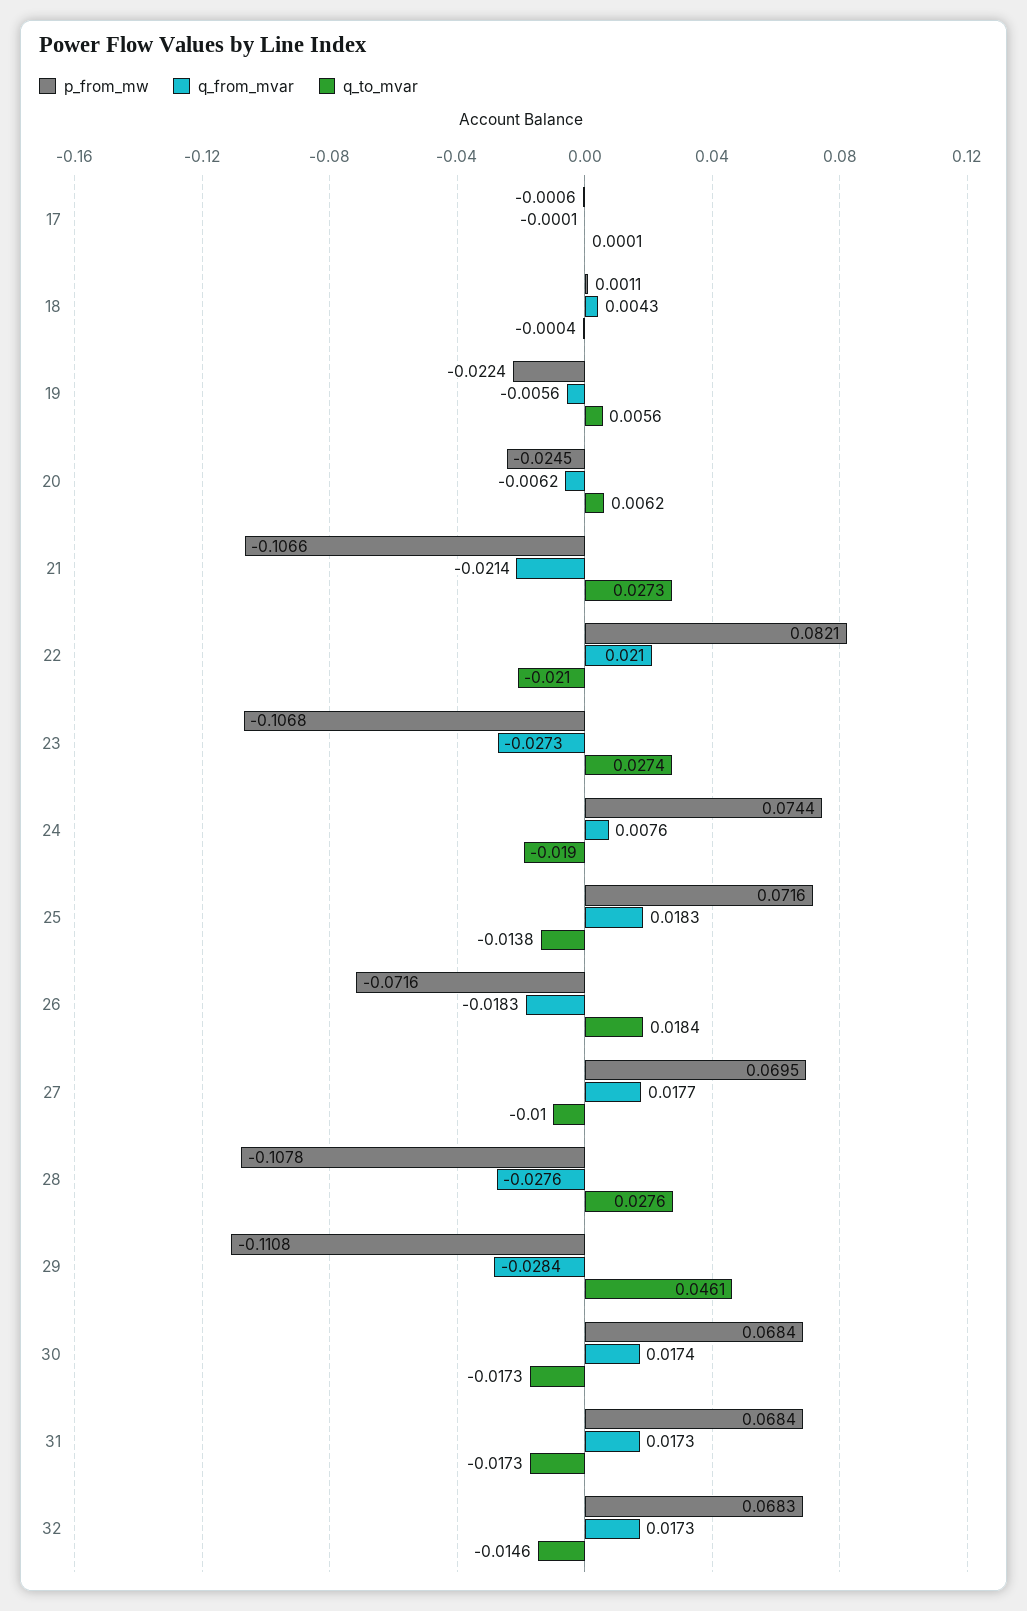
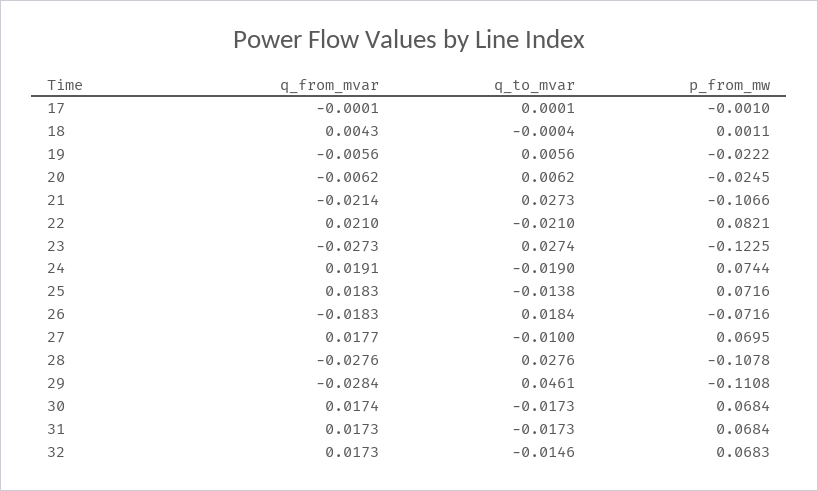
  {
    "p_from_mw": {
-     "17": -0.0006,
+     "17": -0.001,
      "18": 0.0011,
-     "19": -0.0224,
+     "19": -0.0222,
      "20": -0.0245,
      "21": -0.1066,
      "22": 0.0821,
-     "23": -0.1068,
+     "23": -0.1225,
      "24": 0.0744,
      "25": 0.0716,
      "26": -0.0716,
      "27": 0.0695,
      "28": -0.1078,
      "29": -0.1108,
      "30": 0.0684,
      "31": 0.0684,
      "32": 0.0683
    },
    "q_from_mvar": {
      "17": -0.0001,
      "18": 0.0043,
      "19": -0.0056,
      "20": -0.0062,
      "21": -0.0214,
      "22": 0.021,
      "23": -0.0273,
-     "24": 0.0076,
+     "24": 0.0191,
      "25": 0.0183,
      "26": -0.0183,
      "27": 0.0177,
      "28": -0.0276,
      "29": -0.0284,
      "30": 0.0174,
      "31": 0.0173,
      "32": 0.0173
    },
    "q_to_mvar": {
      "17": 0.0001,
      "18": -0.0004,
      "19": 0.0056,
      "20": 0.0062,
      "21": 0.0273,
      "22": -0.021,
      "23": 0.0274,
      "24": -0.019,
      "25": -0.0138,
      "26": 0.0184,
      "27": -0.01,
      "28": 0.0276,
      "29": 0.0461,
      "30": -0.0173,
      "31": -0.0173,
      "32": -0.0146
    }
  }

